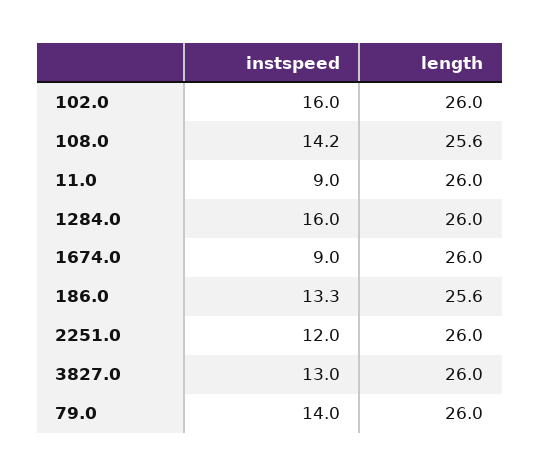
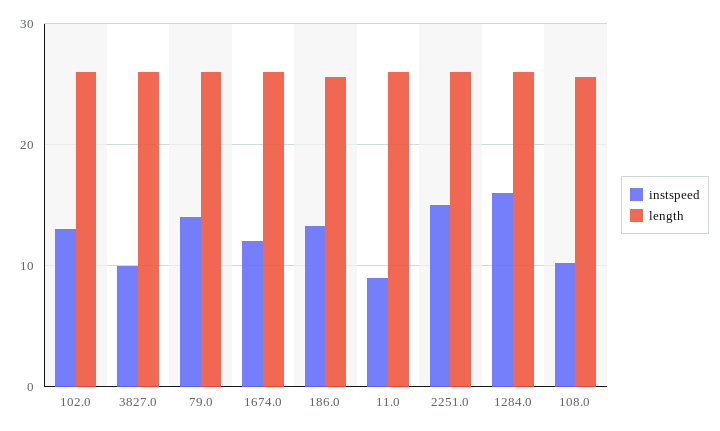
  {
    "instspeed": {
-     "102.0": 16,
+     "102.0": 13,
-     "108.0": 14.2,
+     "108.0": 10,
      "11.0": 9,
      "1284.0": 16,
-     "1674.0": 9,
+     "1674.0": 12,
      "186.0": 13.3,
-     "2251.0": 12,
+     "2251.0": 15,
-     "3827.0": 13,
+     "3827.0": 10,
      "79.0": 14
    },
    "length": {
      "102.0": 26,
      "108.0": 25.6,
      "11.0": 26,
      "1284.0": 26,
      "1674.0": 26,
      "186.0": 25.6,
      "2251.0": 26,
      "3827.0": 26,
      "79.0": 26
    }
  }

